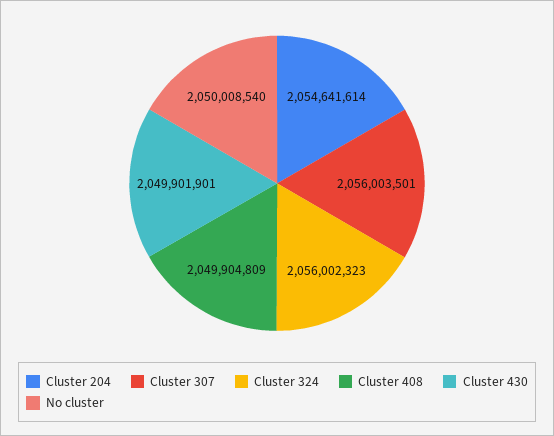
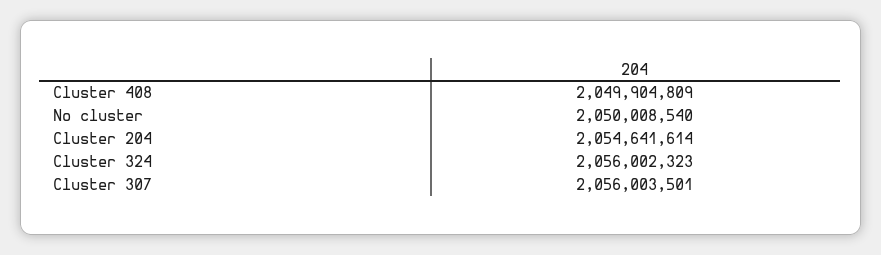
  {
    "Cluster 204": 2054641614,
    "Cluster 307": 2056003501,
    "Cluster 324": 2056002323,
    "Cluster 408": 2049904809,
-   "Cluster 430": 2049901901,
    "No cluster": 2050008540
  }

